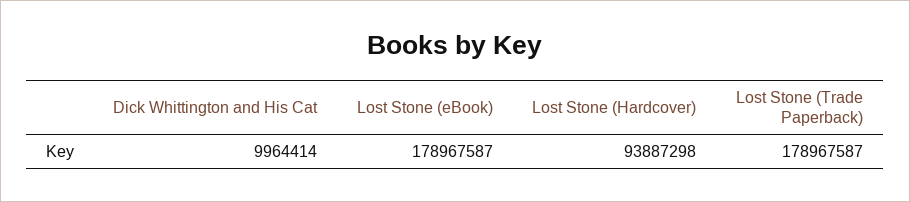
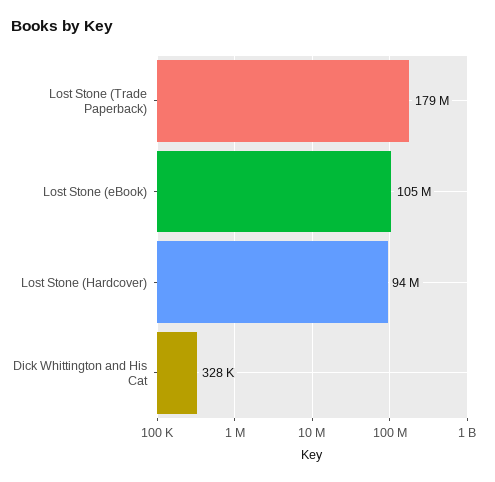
  {
-   "Dick Whittington and His Cat": 9964414,
+   "Dick Whittington and His Cat": 328000,
-   "Lost Stone (eBook)": 178967587,
+   "Lost Stone (eBook)": 105000000,
    "Lost Stone (Hardcover)": 93887298,
    "Lost Stone (Trade Paperback)": 178967587
  }

